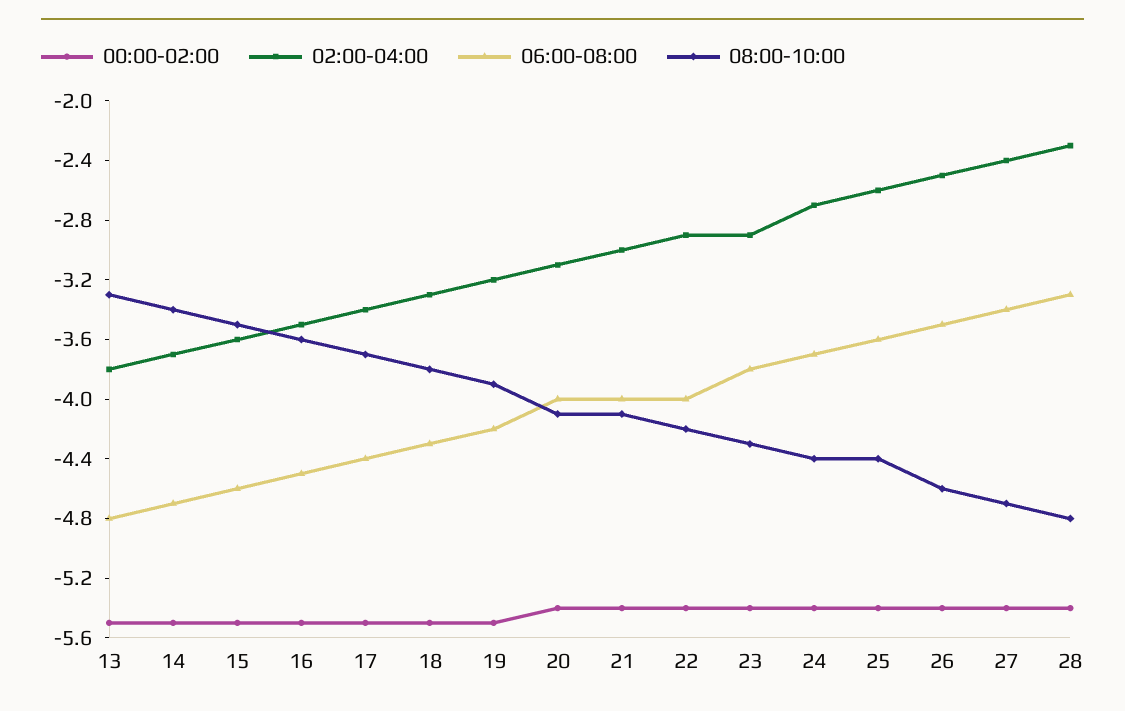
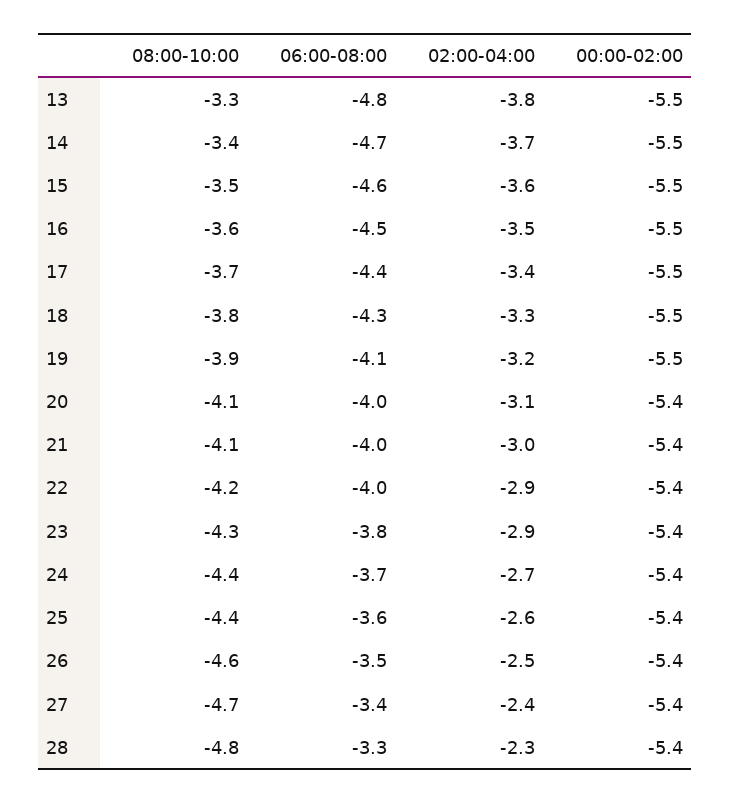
  {
    "00:00-02:00": {
      "13": -5.5,
      "14": -5.5,
      "15": -5.5,
      "16": -5.5,
      "17": -5.5,
      "18": -5.5,
      "19": -5.5,
      "20": -5.4,
      "21": -5.4,
      "22": -5.4,
      "23": -5.4,
      "24": -5.4,
      "25": -5.4,
      "26": -5.4,
      "27": -5.4,
      "28": -5.4
    },
    "02:00-04:00": {
      "13": -3.8,
      "14": -3.7,
      "15": -3.6,
      "16": -3.5,
      "17": -3.4,
      "18": -3.3,
      "19": -3.2,
      "20": -3.1,
      "21": -3,
      "22": -2.9,
      "23": -2.9,
      "24": -2.7,
      "25": -2.6,
      "26": -2.5,
      "27": -2.4,
      "28": -2.3
    },
    "06:00-08:00": {
      "13": -4.8,
      "14": -4.7,
      "15": -4.6,
      "16": -4.5,
      "17": -4.4,
      "18": -4.3,
-     "19": -4.2,
+     "19": -4.1,
      "20": -4,
      "21": -4,
      "22": -4,
      "23": -3.8,
      "24": -3.7,
      "25": -3.6,
      "26": -3.5,
      "27": -3.4,
      "28": -3.3
    },
    "08:00-10:00": {
      "13": -3.3,
      "14": -3.4,
      "15": -3.5,
      "16": -3.6,
      "17": -3.7,
      "18": -3.8,
      "19": -3.9,
      "20": -4.1,
      "21": -4.1,
      "22": -4.2,
      "23": -4.3,
      "24": -4.4,
      "25": -4.4,
      "26": -4.6,
      "27": -4.7,
      "28": -4.8
    }
  }

